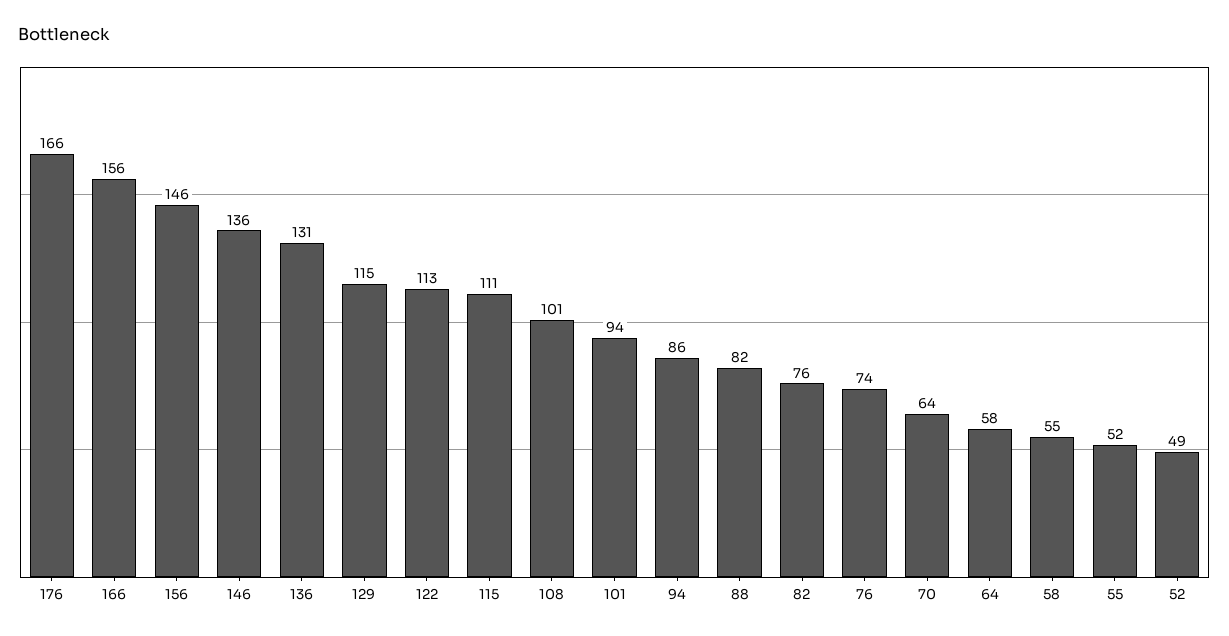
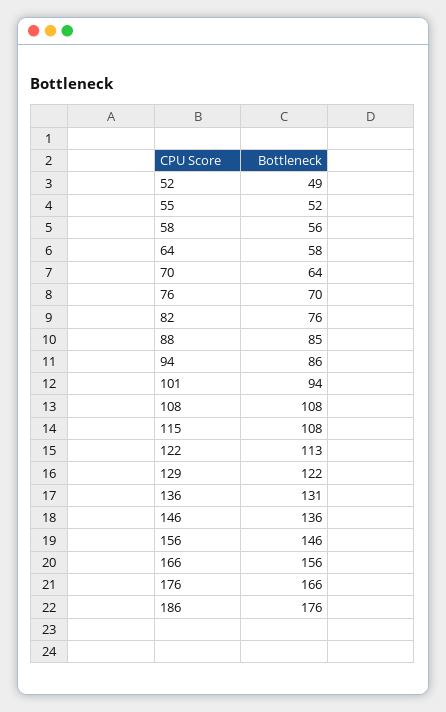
  {
    "176": 166,
    "166": 156,
    "156": 146,
    "146": 136,
    "136": 131,
-   "129": 115,
+   "129": 122,
    "122": 113,
-   "115": 111,
+   "115": 108,
-   "108": 101,
+   "108": 108,
    "101": 94,
    "94": 86,
-   "88": 82,
+   "88": 85,
    "82": 76,
-   "76": 74,
+   "76": 70,
    "70": 64,
    "64": 58,
-   "58": 55,
+   "58": 56,
    "55": 52,
-   "52": 49
+   "52": 49,
+   "186": 176
  }

